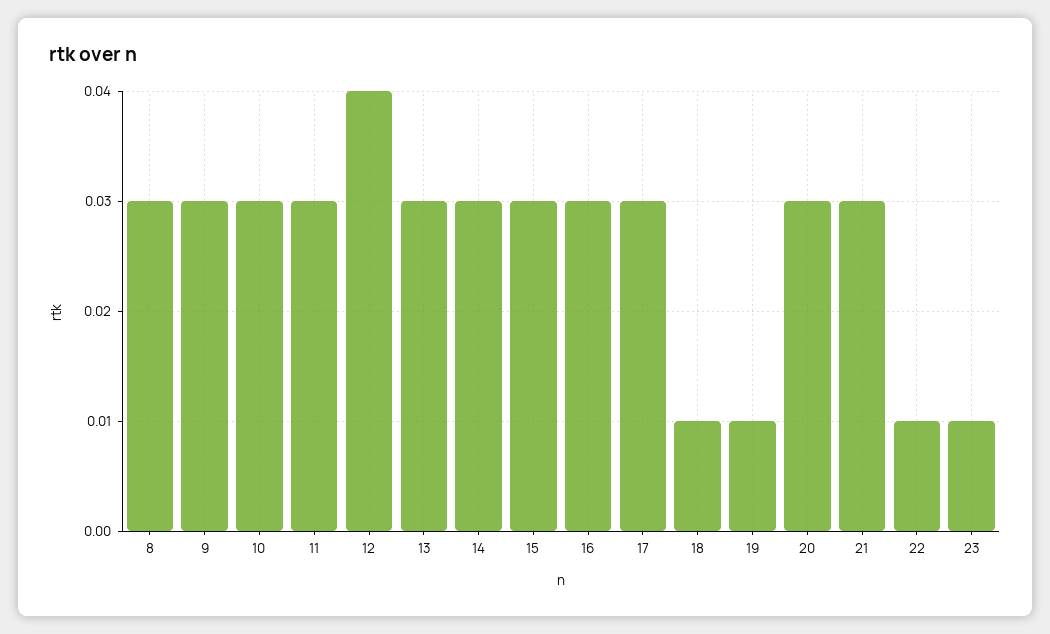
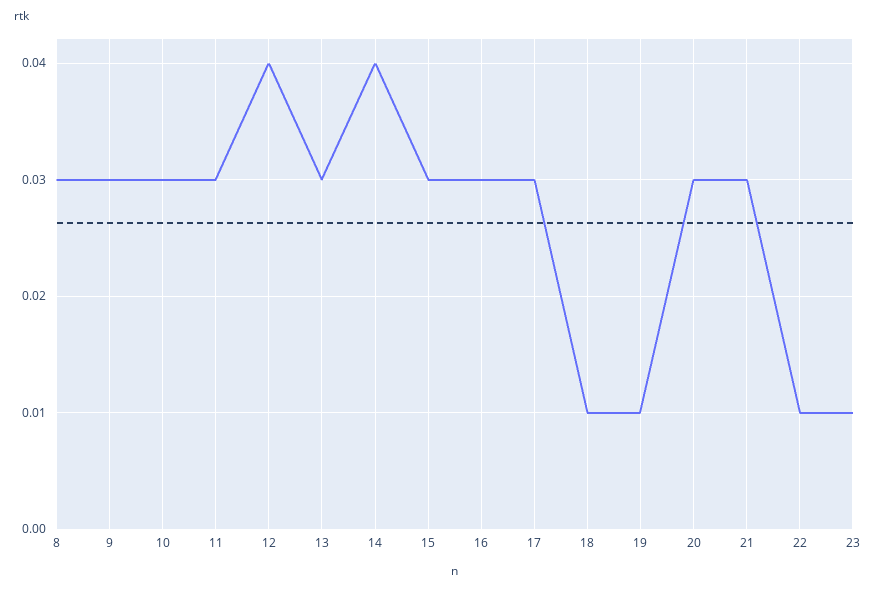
  {
    "8": 0.03,
    "9": 0.03,
    "10": 0.03,
    "11": 0.03,
    "12": 0.04,
    "13": 0.03,
-   "14": 0.03,
+   "14": 0.04,
    "15": 0.03,
    "16": 0.03,
    "17": 0.03,
    "18": 0.01,
    "19": 0.01,
    "20": 0.03,
    "21": 0.03,
    "22": 0.01,
    "23": 0.01
  }

